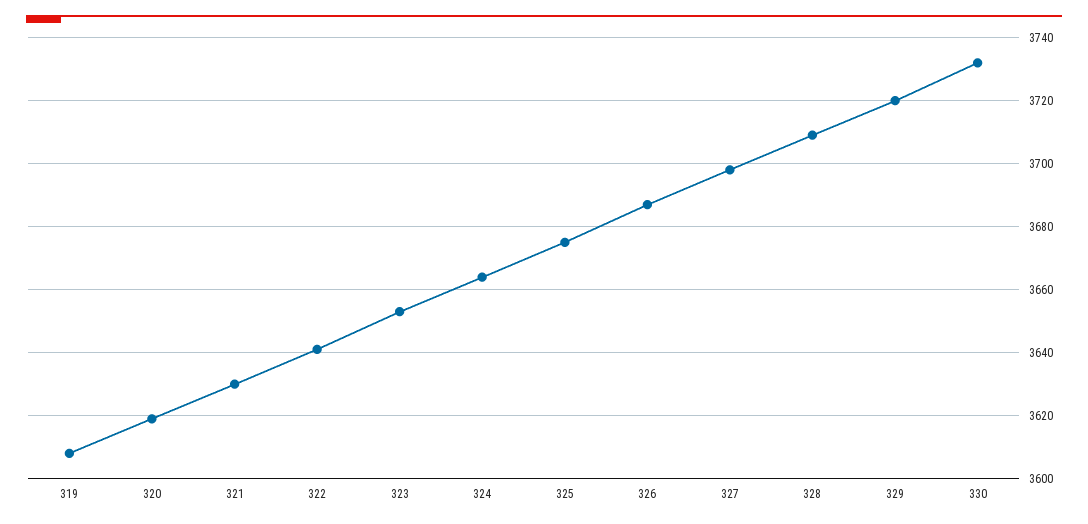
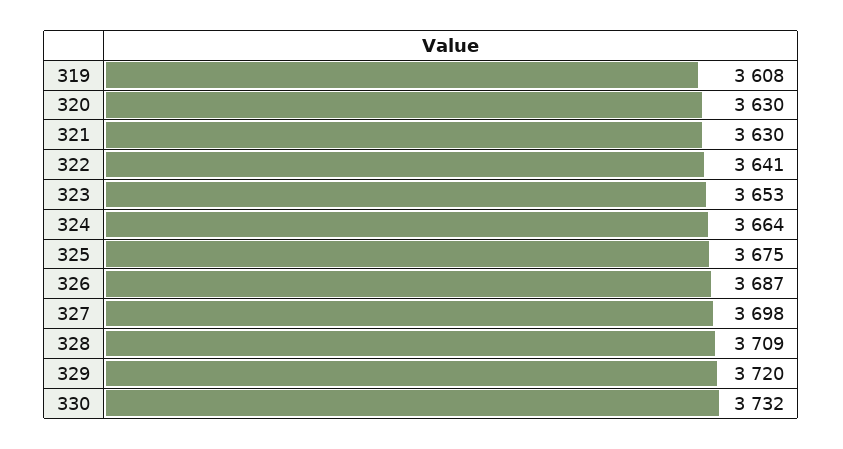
  {
    "319": 3608,
-   "320": 3620,
+   "320": 3630,
    "321": 3630,
    "322": 3641,
    "323": 3653,
    "324": 3664,
    "325": 3675,
    "326": 3687,
    "327": 3698,
    "328": 3709,
    "329": 3720,
    "330": 3732
  }

